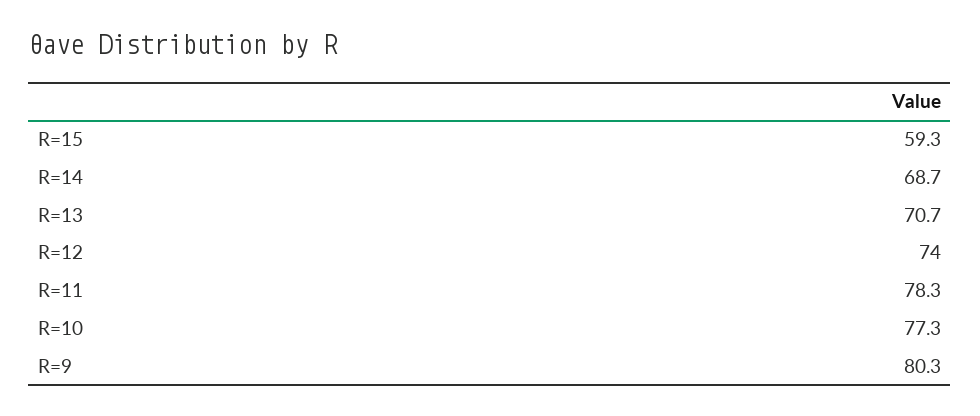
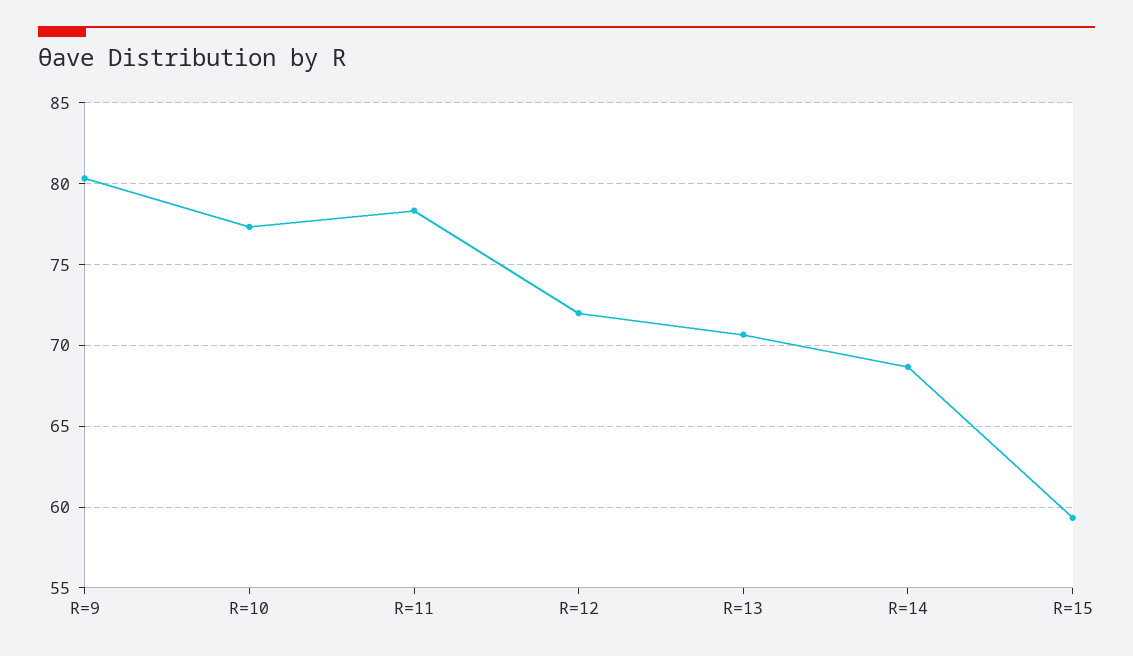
  {
    "R=15": 59.3,
    "R=14": 68.7,
    "R=13": 70.7,
-   "R=12": 74,
+   "R=12": 72,
    "R=11": 78.3,
    "R=10": 77.3,
    "R=9": 80.3
  }

